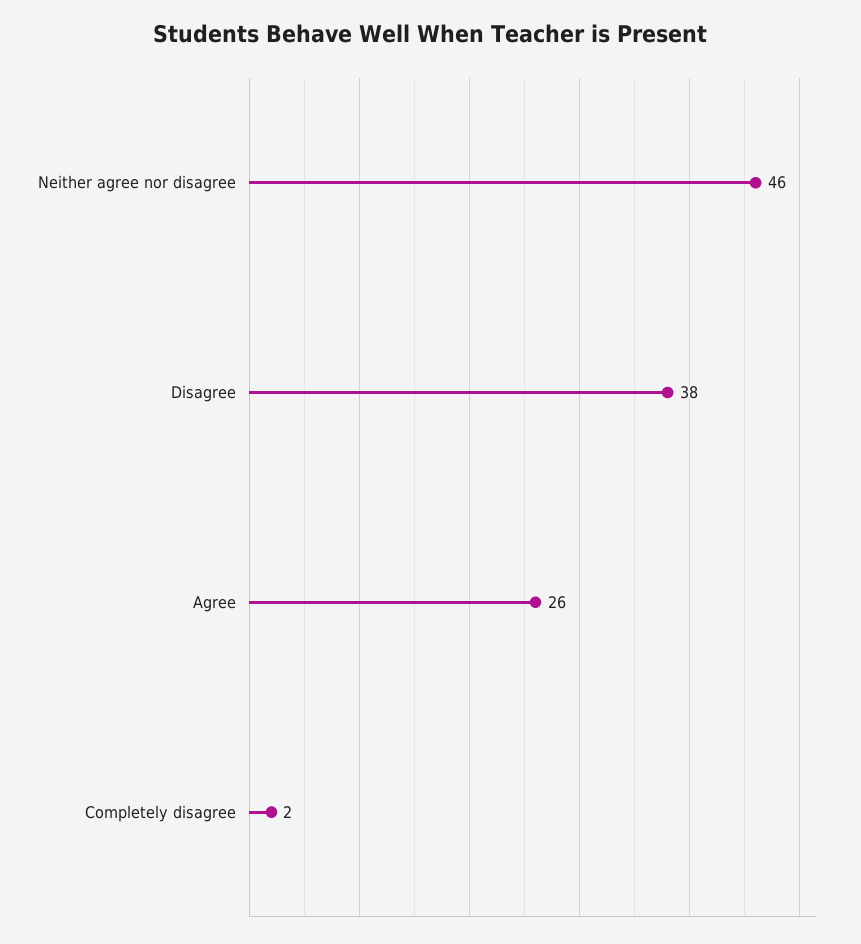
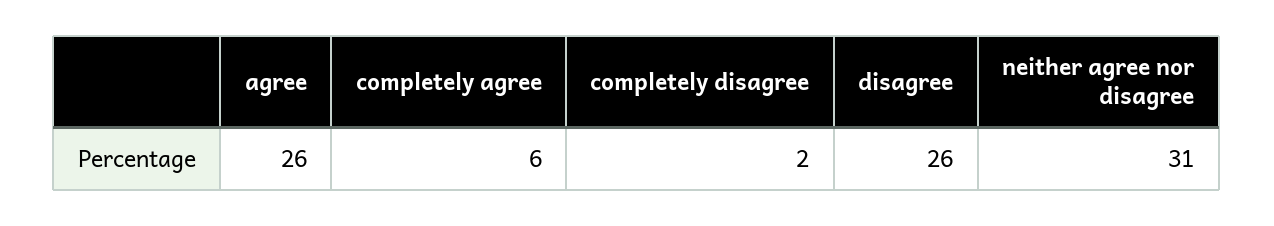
  {
-   "Neither agree nor disagree": 46,
+   "Neither agree nor disagree": 31,
-   "Disagree": 38,
+   "Disagree": 26,
    "Agree": 26,
-   "Completely disagree": 2
+   "Completely disagree": 2,
+   "completely agree": 6
  }

